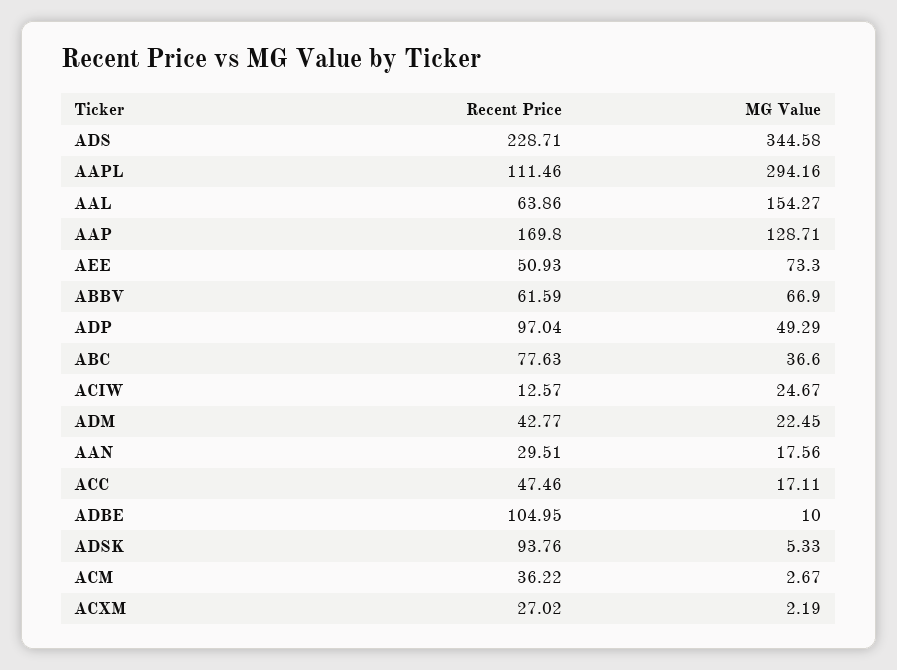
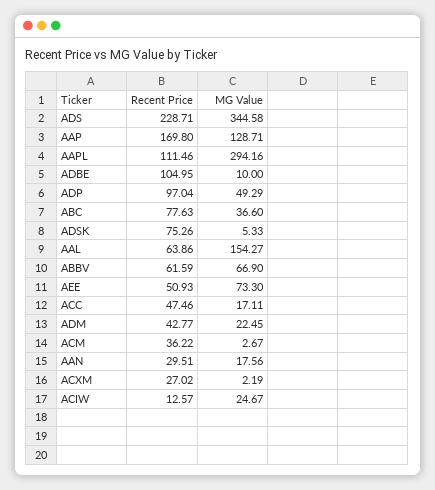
  {
    "Recent Price": {
      "ADS": 228.71,
      "AAPL": 111.46,
      "AAL": 63.86,
      "AAP": 169.8,
      "AEE": 50.93,
      "ABBV": 61.59,
      "ADP": 97.04,
      "ABC": 77.63,
      "ACIW": 12.57,
      "ADM": 42.77,
      "AAN": 29.51,
      "ACC": 47.46,
      "ADBE": 104.95,
-     "ADSK": 93.76,
+     "ADSK": 75.26,
      "ACM": 36.22,
      "ACXM": 27.02
    },
    "MG Value": {
      "ADS": 344.58,
      "AAPL": 294.16,
      "AAL": 154.27,
      "AAP": 128.71,
      "AEE": 73.3,
      "ABBV": 66.9,
      "ADP": 49.29,
      "ABC": 36.6,
      "ACIW": 24.67,
      "ADM": 22.45,
      "AAN": 17.56,
      "ACC": 17.11,
      "ADBE": 10,
      "ADSK": 5.33,
      "ACM": 2.67,
      "ACXM": 2.19
    }
  }

